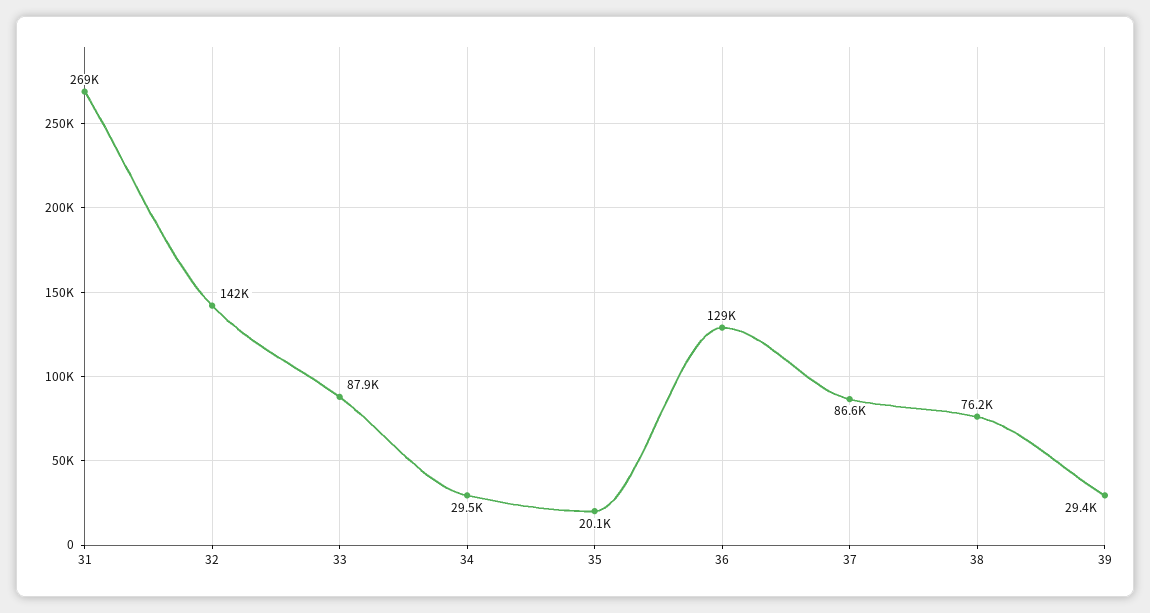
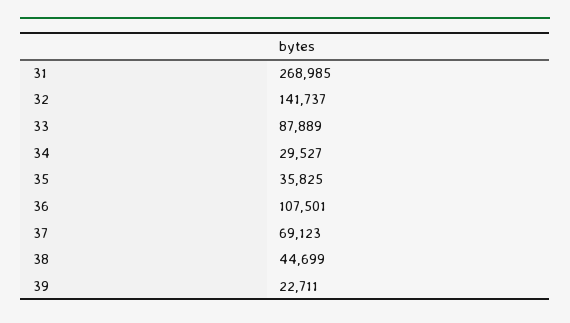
  {
    "31": 268985,
    "32": 141737,
    "33": 87889,
    "34": 29527,
-   "35": 20100,
+   "35": 35825,
-   "36": 129000,
+   "36": 107501,
-   "37": 86600,
+   "37": 69123,
-   "38": 76200,
+   "38": 44699,
-   "39": 29400
+   "39": 22711
  }

